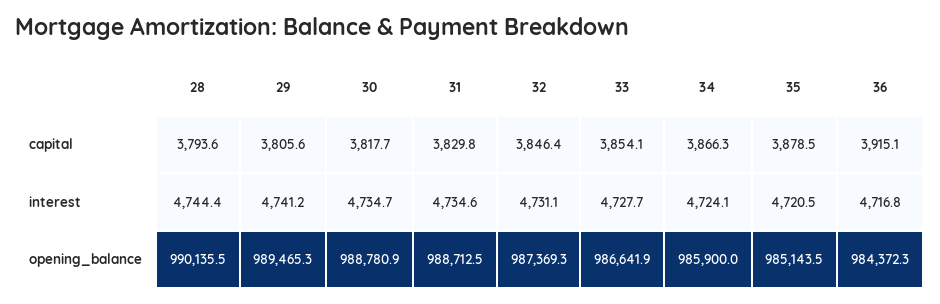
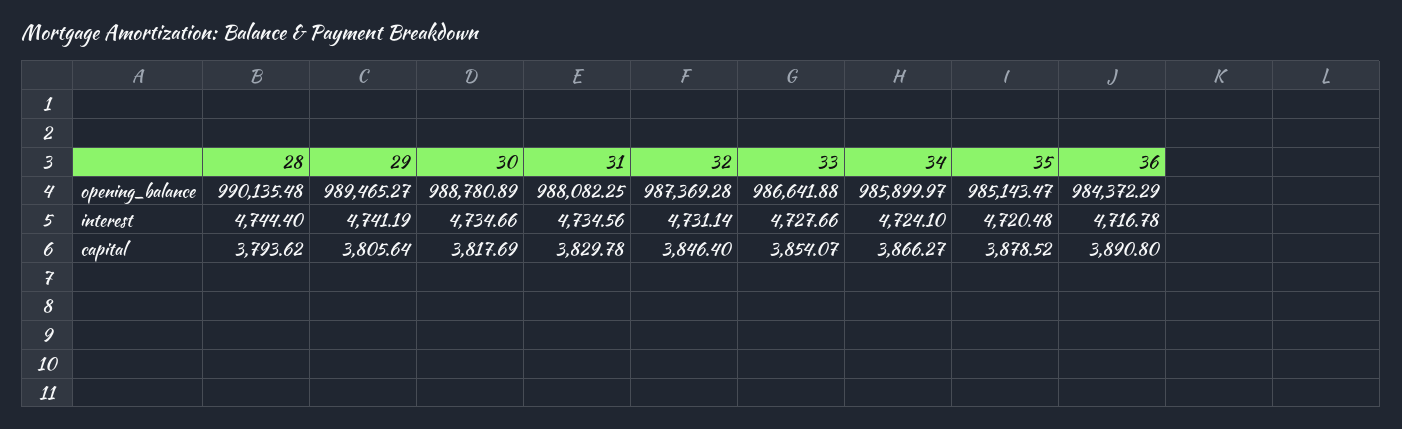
  {
    "28": {
      "capital": 3793.62,
      "interest": 4744.4,
      "opening_balance": 990135.48
    },
    "29": {
      "capital": 3805.64,
      "interest": 4741.19,
      "opening_balance": 989465.27
    },
    "30": {
      "capital": 3817.69,
      "interest": 4734.66,
      "opening_balance": 988780.89
    },
    "31": {
      "capital": 3829.78,
      "interest": 4734.56,
-     "opening_balance": 988712.5
+     "opening_balance": 988082.25
    },
    "32": {
      "capital": 3846.4,
      "interest": 4731.14,
      "opening_balance": 987369.28
    },
    "33": {
      "capital": 3854.07,
      "interest": 4727.66,
      "opening_balance": 986641.88
    },
    "34": {
      "capital": 3866.27,
      "interest": 4724.1,
      "opening_balance": 985899.97
    },
    "35": {
      "capital": 3878.52,
      "interest": 4720.48,
      "opening_balance": 985143.47
    },
    "36": {
-     "capital": 3915.1,
+     "capital": 3890.8,
      "interest": 4716.78,
      "opening_balance": 984372.29
    }
  }

